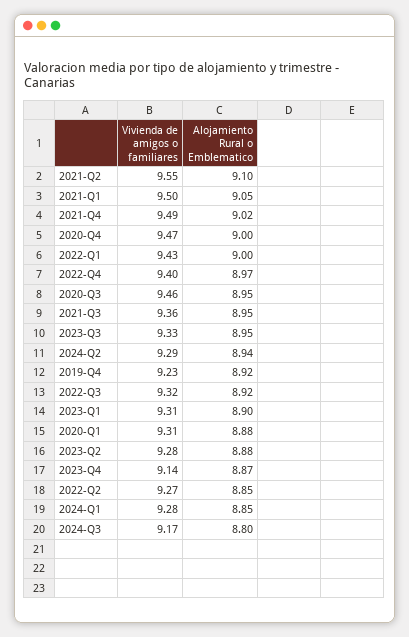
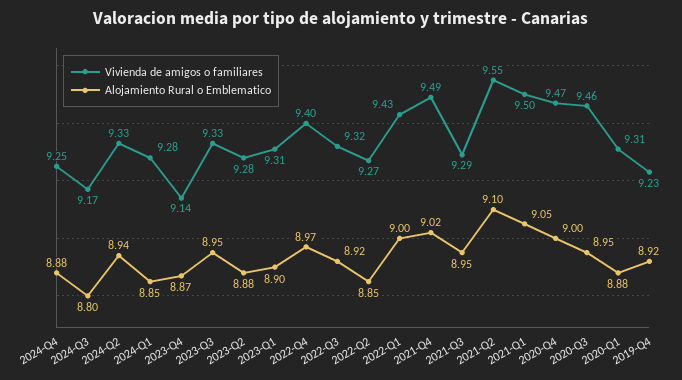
  {
    "Vivienda de amigos o familiares": {
      "2021-Q2": 9.55,
      "2021-Q1": 9.5,
      "2021-Q4": 9.49,
      "2020-Q4": 9.47,
      "2022-Q1": 9.43,
      "2022-Q4": 9.4,
      "2020-Q3": 9.46,
-     "2021-Q3": 9.36,
+     "2021-Q3": 9.29,
      "2023-Q3": 9.33,
-     "2024-Q2": 9.29,
+     "2024-Q2": 9.33,
      "2019-Q4": 9.23,
      "2022-Q3": 9.32,
      "2023-Q1": 9.31,
      "2020-Q1": 9.31,
      "2023-Q2": 9.28,
      "2023-Q4": 9.14,
      "2022-Q2": 9.27,
      "2024-Q1": 9.28,
-     "2024-Q3": 9.17
+     "2024-Q3": 9.17,
+     "2024-Q4": 9.25
    },
    "Alojamiento Rural o Emblematico": {
      "2021-Q2": 9.1,
      "2021-Q1": 9.05,
      "2021-Q4": 9.02,
      "2020-Q4": 9,
      "2022-Q1": 9,
      "2022-Q4": 8.97,
      "2020-Q3": 8.95,
      "2021-Q3": 8.95,
      "2023-Q3": 8.95,
      "2024-Q2": 8.94,
      "2019-Q4": 8.92,
      "2022-Q3": 8.92,
      "2023-Q1": 8.9,
      "2020-Q1": 8.88,
      "2023-Q2": 8.88,
      "2023-Q4": 8.87,
      "2022-Q2": 8.85,
      "2024-Q1": 8.85,
-     "2024-Q3": 8.8
+     "2024-Q3": 8.8,
+     "2024-Q4": 8.88
    }
  }

